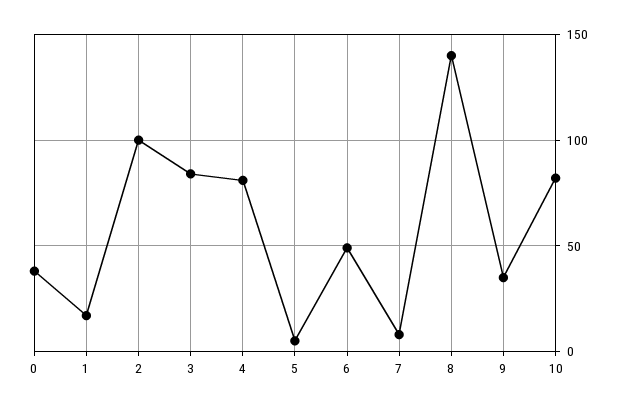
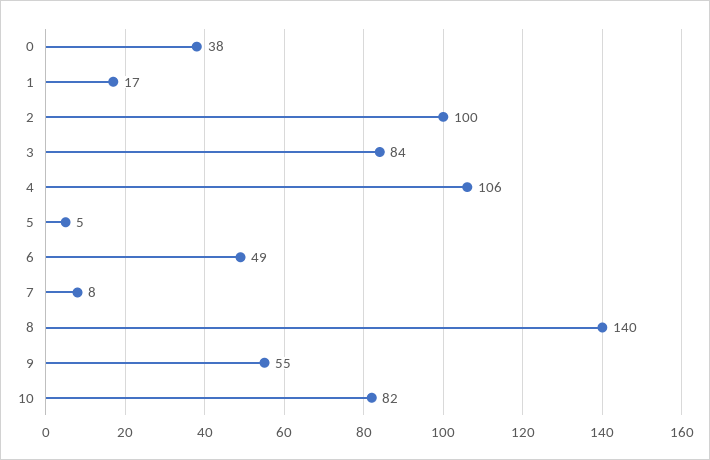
  {
    "0": 38,
    "1": 17,
    "2": 100,
    "3": 84,
-   "4": 80,
+   "4": 106,
    "5": 5,
    "6": 49,
    "7": 8,
    "8": 140,
-   "9": 35,
+   "9": 55,
    "10": 82
  }

